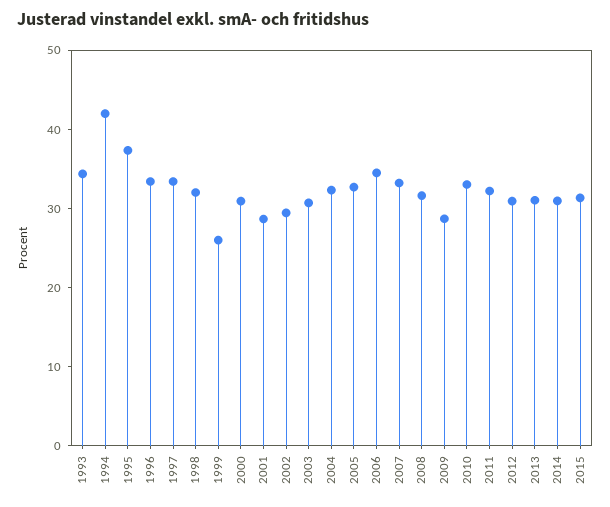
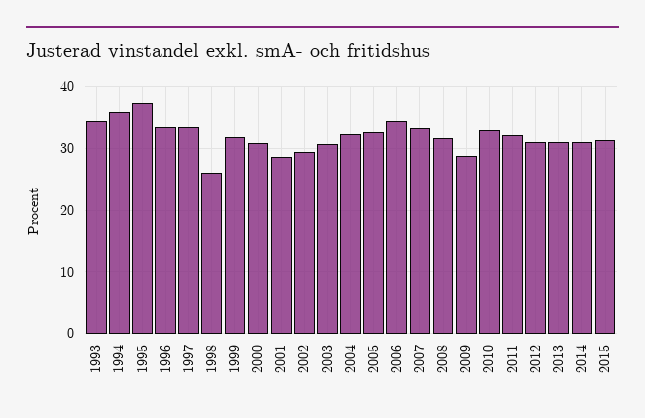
  {
    "1993": 34,
-   "1994": 42,
+   "1994": 36,
    "1995": 37,
    "1996": 33,
    "1997": 33,
-   "1998": 32,
+   "1998": 26,
-   "1999": 26,
+   "1999": 32,
    "2000": 31,
    "2001": 29,
    "2002": 29,
    "2003": 31,
    "2004": 32,
    "2005": 33,
    "2006": 34,
    "2007": 33,
    "2008": 32,
    "2009": 29,
    "2010": 33,
    "2011": 32,
    "2012": 31,
    "2013": 31,
    "2014": 31,
    "2015": 31
  }

